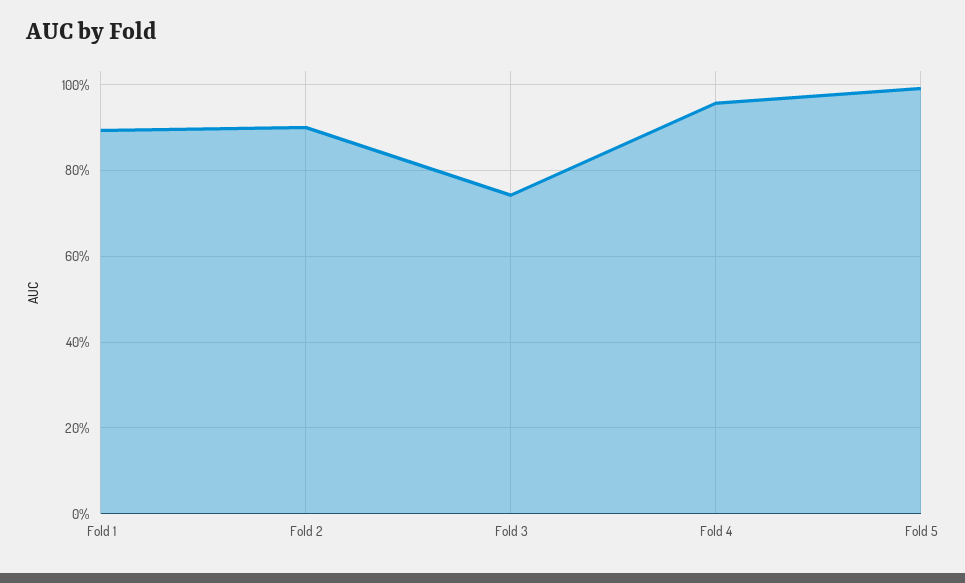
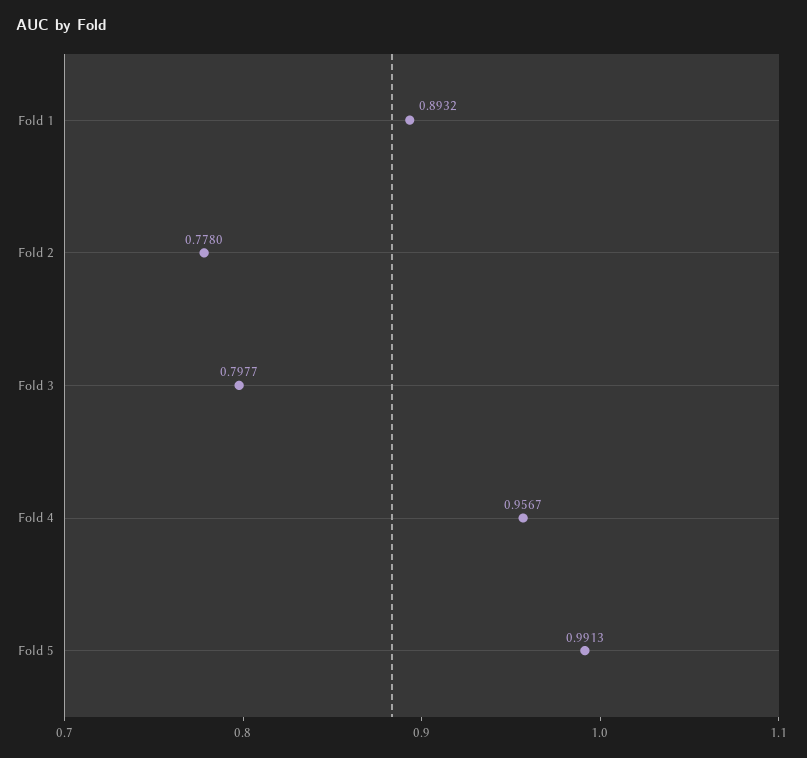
  {
    "Fold 1": 0.8932,
-   "Fold 2": 0.9,
+   "Fold 2": 0.778,
-   "Fold 3": 0.74,
+   "Fold 3": 0.7977,
    "Fold 4": 0.9567,
    "Fold 5": 0.9913
  }

